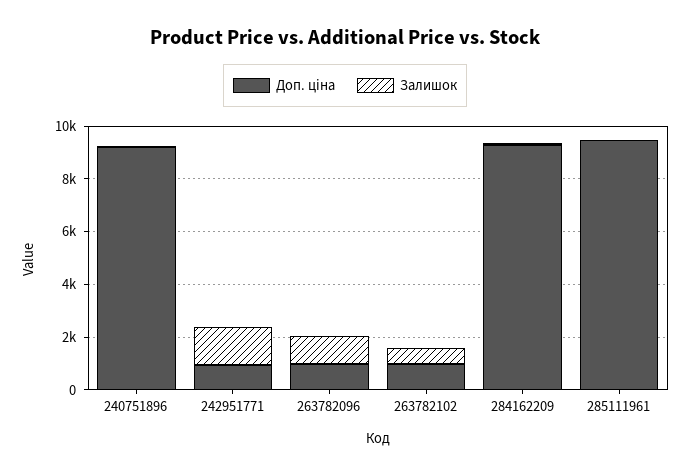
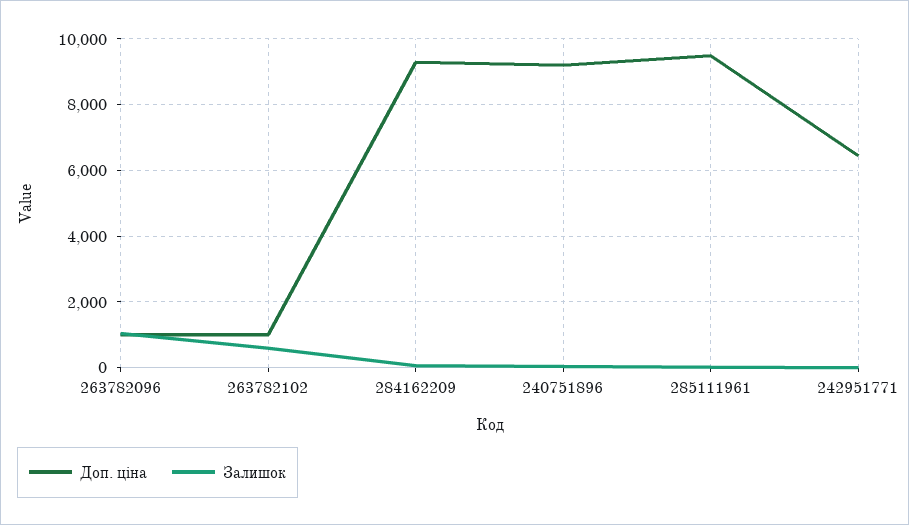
  {
    "Доп. ціна": {
      "240751896": 9200,
-     "242951771": 1000,
+     "242951771": 6400,
      "263782096": 1000,
      "263782102": 1000,
      "284162209": 9200,
      "285111961": 9400
    },
    "Залишок": {
      "240751896": 0,
-     "242951771": 1500,
+     "242951771": 0,
      "263782096": 1000,
      "263782102": 600,
      "284162209": 0,
      "285111961": 0
    }
  }

